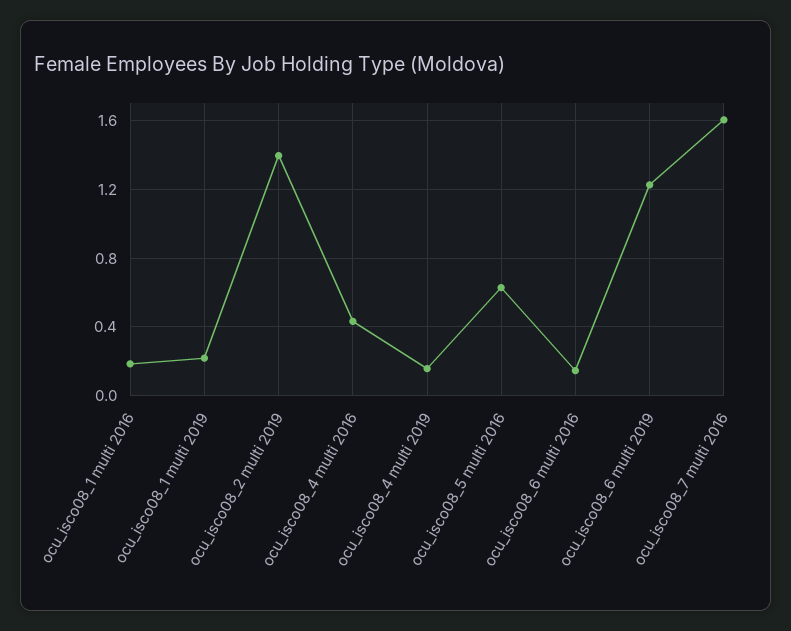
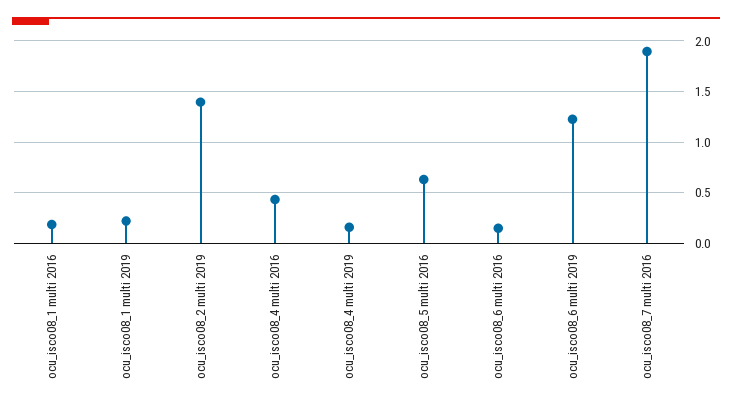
  {
    "ocu_isco08_1 multi 2016": 0.2,
    "ocu_isco08_1 multi 2019": 0.2,
    "ocu_isco08_2 multi 2019": 1.4,
    "ocu_isco08_4 multi 2016": 0.45,
    "ocu_isco08_4 multi 2019": 0.15,
    "ocu_isco08_5 multi 2016": 0.65,
    "ocu_isco08_6 multi 2016": 0.15,
    "ocu_isco08_6 multi 2019": 1.25,
-   "ocu_isco08_7 multi 2016": 1.6
+   "ocu_isco08_7 multi 2016": 1.9
  }

